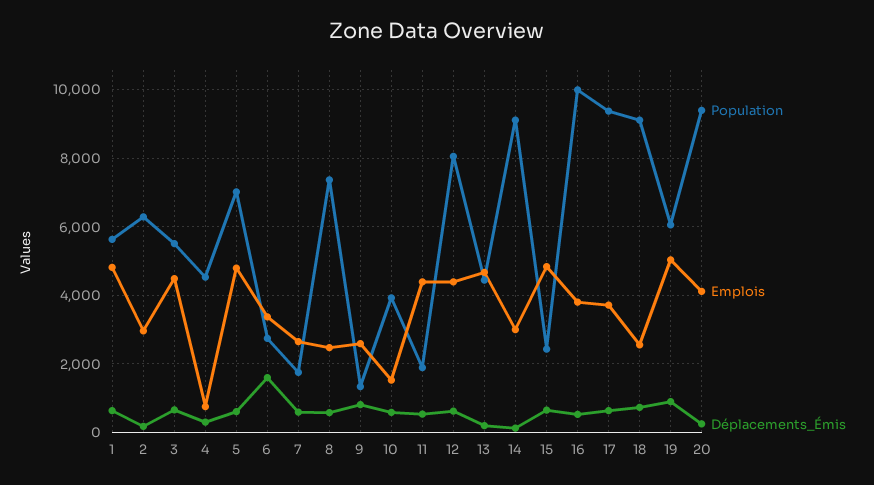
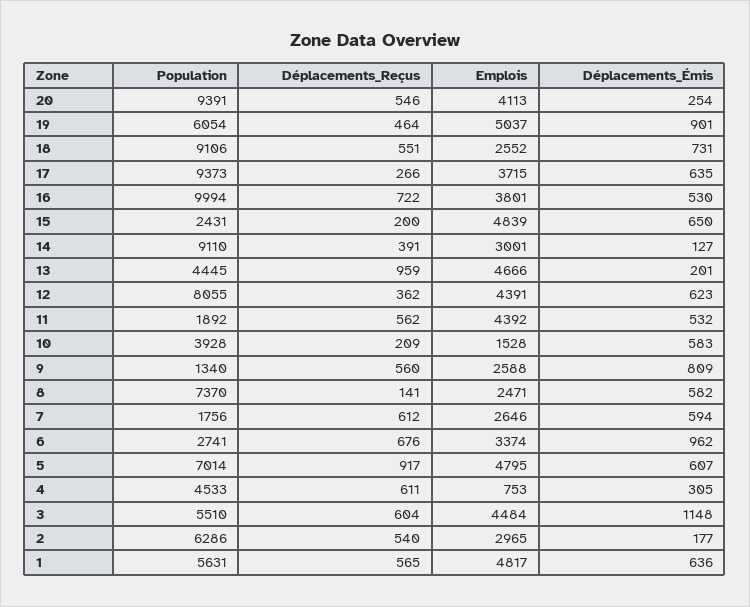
  {
    "Population": {
      "1": 5631,
      "2": 6286,
      "3": 5510,
      "4": 4533,
      "5": 7014,
      "6": 2741,
      "7": 1756,
      "8": 7370,
      "9": 1340,
      "10": 3928,
      "11": 1892,
      "12": 8055,
      "13": 4445,
      "14": 9110,
      "15": 2431,
      "16": 9994,
      "17": 9373,
      "18": 9106,
      "19": 6054,
      "20": 9391
    },
    "Emplois": {
      "1": 4817,
      "2": 2965,
      "3": 4484,
      "4": 753,
      "5": 4795,
      "6": 3374,
      "7": 2646,
      "8": 2471,
      "9": 2588,
      "10": 1528,
      "11": 4392,
      "12": 4391,
      "13": 4666,
      "14": 3001,
      "15": 4839,
      "16": 3801,
      "17": 3715,
      "18": 2552,
      "19": 5037,
      "20": 4113
    },
    "Déplacements_Émis": {
      "1": 636,
      "2": 177,
-     "3": 600,
+     "3": 1148,
      "4": 305,
      "5": 607,
-     "6": 1600,
+     "6": 962,
      "7": 594,
      "8": 582,
      "9": 809,
      "10": 583,
      "11": 532,
      "12": 623,
      "13": 201,
      "14": 127,
      "15": 650,
      "16": 530,
      "17": 635,
      "18": 731,
      "19": 901,
      "20": 254
-   }
+   },
+   "Déplacements_Reçus": {
+     "20": 546,
+     "19": 464,
+     "18": 551,
+     "17": 266,
+     "16": 722,
+     "15": 200,
+     "14": 391,
+     "13": 959,
+     "12": 362,
+     "11": 562,
+     "10": 209,
+     "9": 560,
+     "8": 141,
+     "7": 612,
+     "6": 676,
+     "5": 917,
+     "4": 611,
+     "3": 604,
+     "2": 540,
+     "1": 565
+   }
  }

